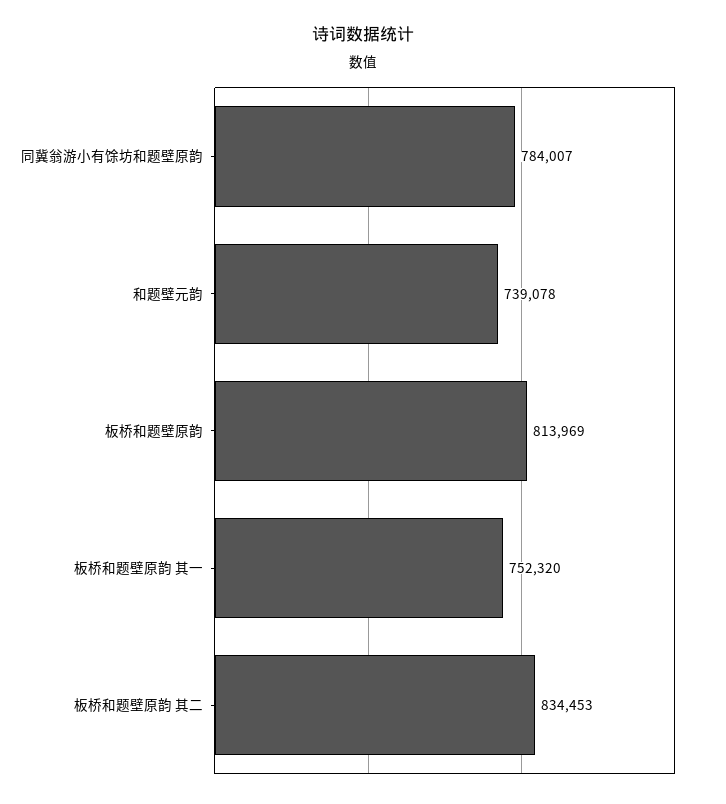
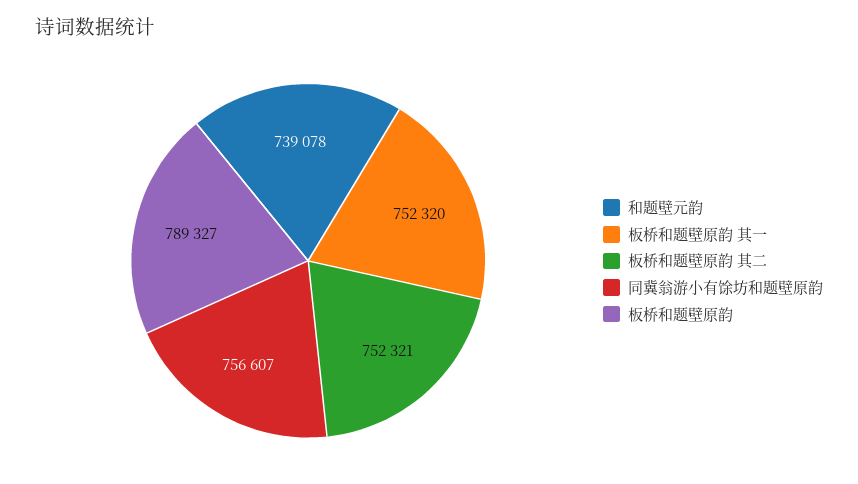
  {
-   "同冀翁游小有馀坊和题壁原韵": 784007,
+   "同冀翁游小有馀坊和题壁原韵": 756607,
    "和题壁元韵": 739078,
-   "板桥和题壁原韵": 813969,
+   "板桥和题壁原韵": 789327,
    "板桥和题壁原韵 其一": 752320,
-   "板桥和题壁原韵 其二": 834453
+   "板桥和题壁原韵 其二": 752321
  }

